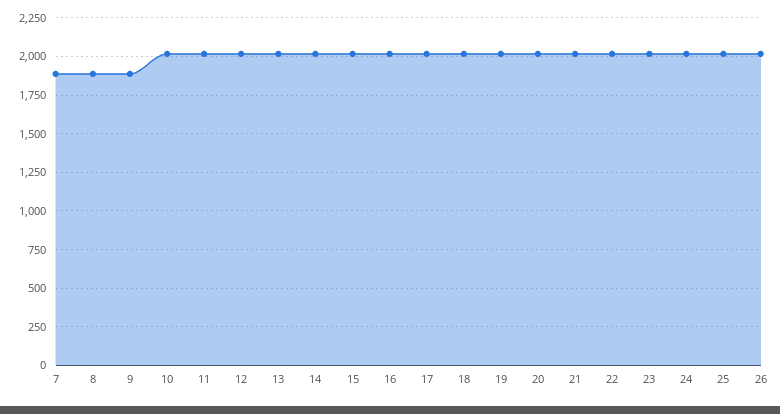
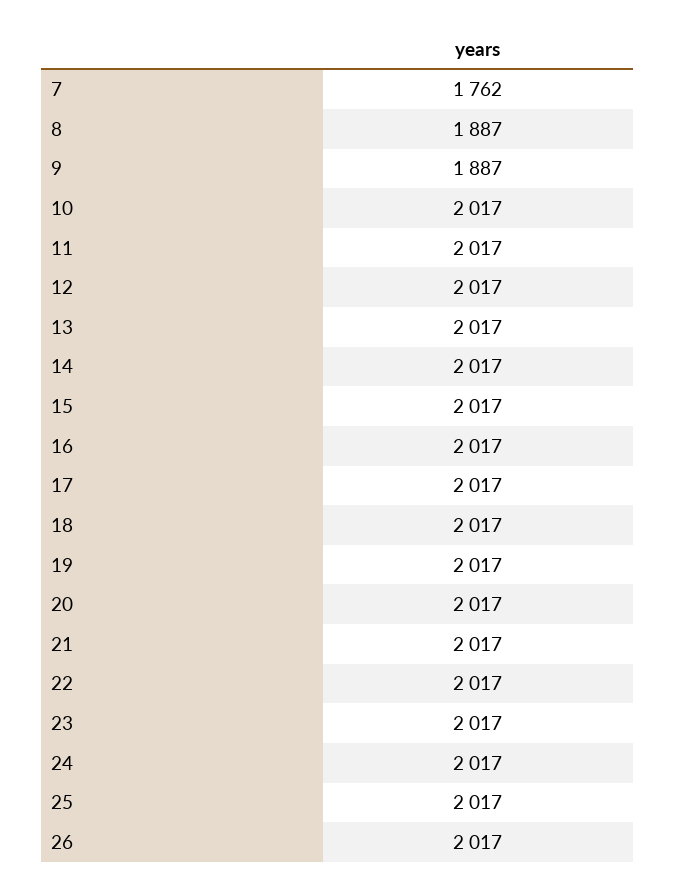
  {
-   "7": 1900,
+   "7": 1762,
    "8": 1887,
    "9": 1887,
    "10": 2017,
    "11": 2017,
    "12": 2017,
    "13": 2017,
    "14": 2017,
    "15": 2017,
    "16": 2017,
    "17": 2017,
    "18": 2017,
    "19": 2017,
    "20": 2017,
    "21": 2017,
    "22": 2017,
    "23": 2017,
    "24": 2017,
    "25": 2017,
    "26": 2017
  }

